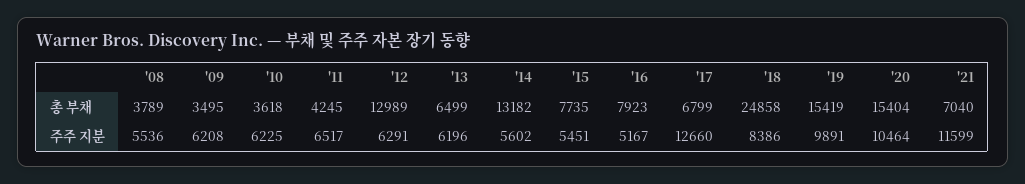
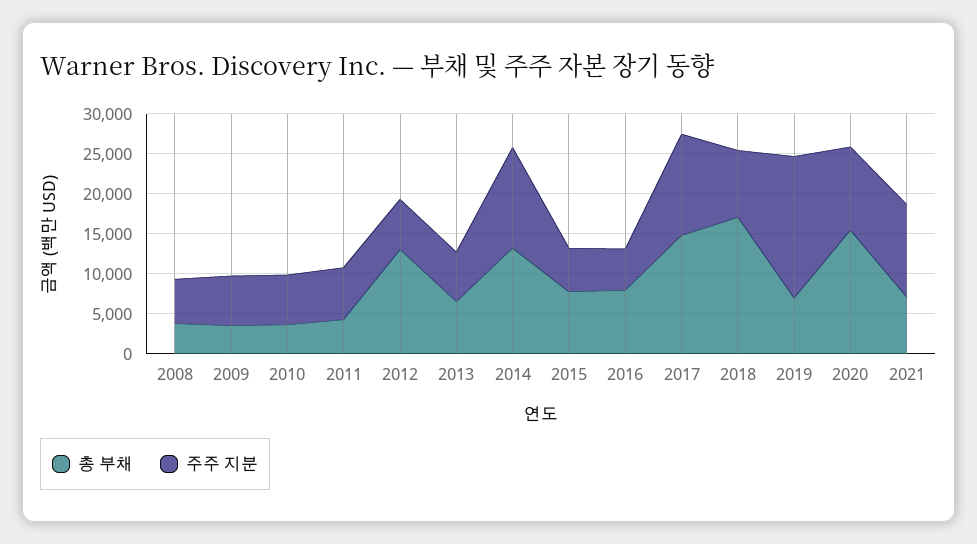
  {
    "총 부채": {
      "'08": 3789,
      "'09": 3495,
      "'10": 3618,
      "'11": 4245,
      "'12": 12989,
      "'13": 6499,
      "'14": 13182,
      "'15": 7735,
      "'16": 7923,
-     "'17": 6799,
+     "'17": 15000,
-     "'18": 24858,
+     "'18": 17500,
-     "'19": 15419,
+     "'19": 7500,
      "'20": 15404,
      "'21": 7040
    },
    "주주 지분": {
      "'08": 5536,
      "'09": 6208,
      "'10": 6225,
      "'11": 6517,
      "'12": 6291,
      "'13": 6196,
-     "'14": 5602,
+     "'14": 12500,
      "'15": 5451,
      "'16": 5167,
      "'17": 12660,
      "'18": 8386,
-     "'19": 9891,
+     "'19": 17500,
      "'20": 10464,
      "'21": 11599
    }
  }

